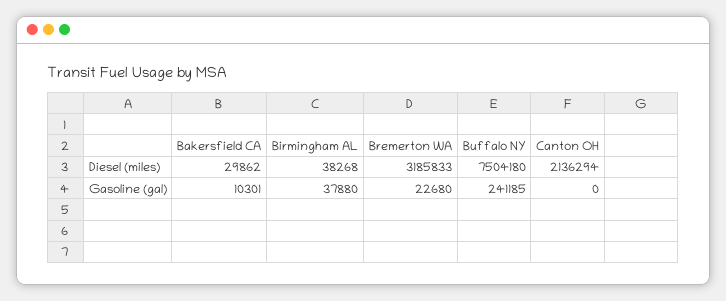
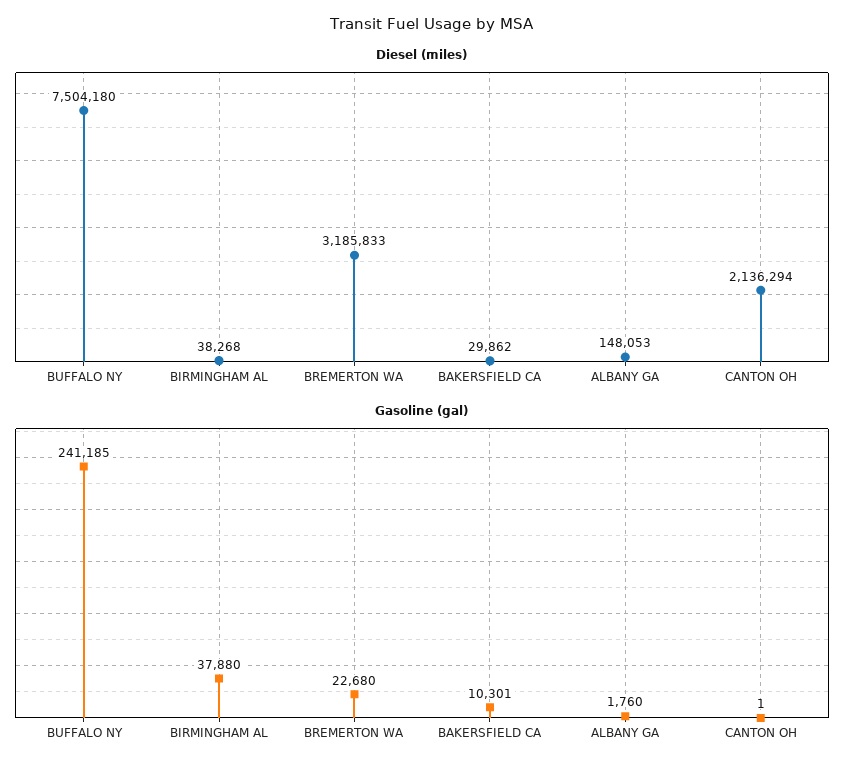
  {
    "Diesel (miles)": {
      "Bakersfield CA": 29862,
      "Birmingham AL": 38268,
      "Bremerton WA": 3185833,
      "Buffalo NY": 7504180,
-     "Canton OH": 2136294
+     "Canton OH": 2136294,
+     "ALBANY GA": 148053
    },
    "Gasoline (gal)": {
      "Bakersfield CA": 10301,
      "Birmingham AL": 37880,
      "Bremerton WA": 22680,
      "Buffalo NY": 241185,
-     "Canton OH": 0
+     "Canton OH": 1,
+     "ALBANY GA": 1760
    }
  }

